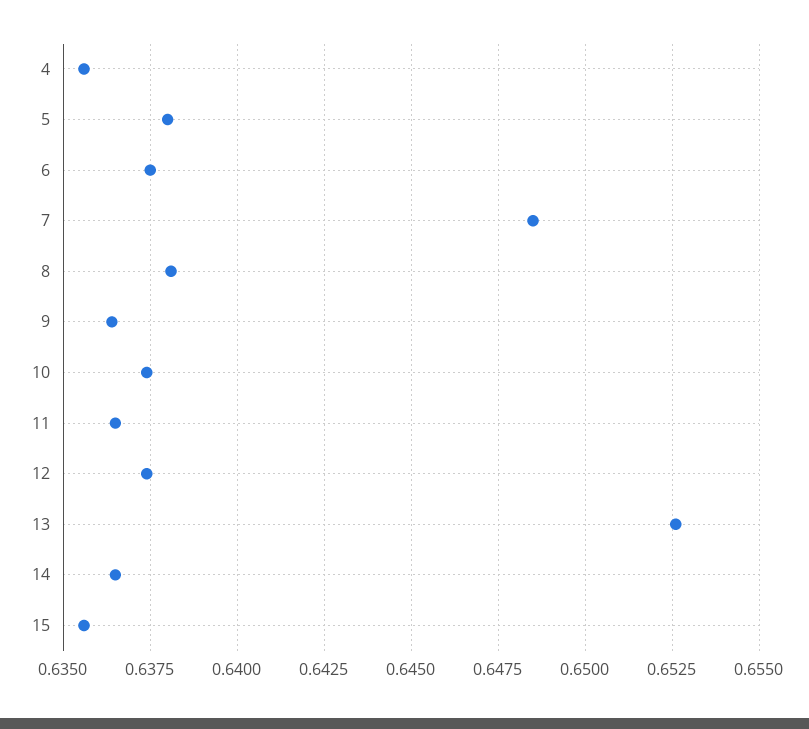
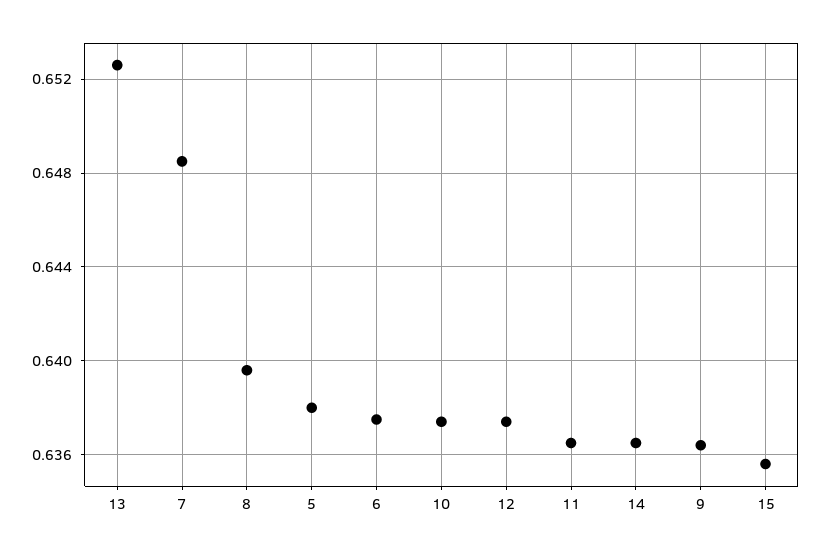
  {
-   "4": 0.6355,
    "5": 0.638,
    "6": 0.6375,
    "7": 0.6485,
-   "8": 0.638,
+   "8": 0.6395,
    "9": 0.6365,
    "10": 0.6375,
    "11": 0.6365,
    "12": 0.6375,
    "13": 0.6525,
    "14": 0.6365,
    "15": 0.6355
  }

